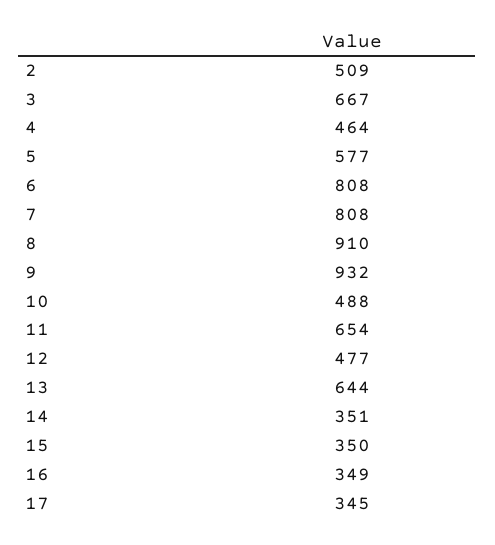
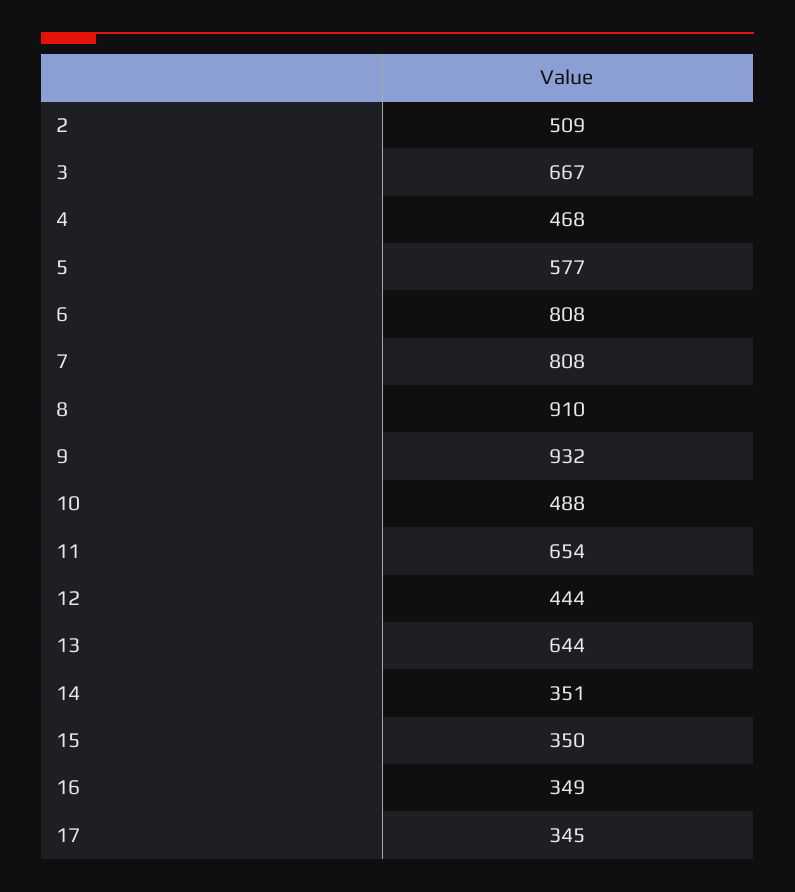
  {
    "2": 509,
    "3": 667,
-   "4": 464,
+   "4": 468,
    "5": 577,
    "6": 808,
    "7": 808,
    "8": 910,
    "9": 932,
    "10": 488,
    "11": 654,
-   "12": 477,
+   "12": 444,
    "13": 644,
    "14": 351,
    "15": 350,
    "16": 349,
    "17": 345
  }

